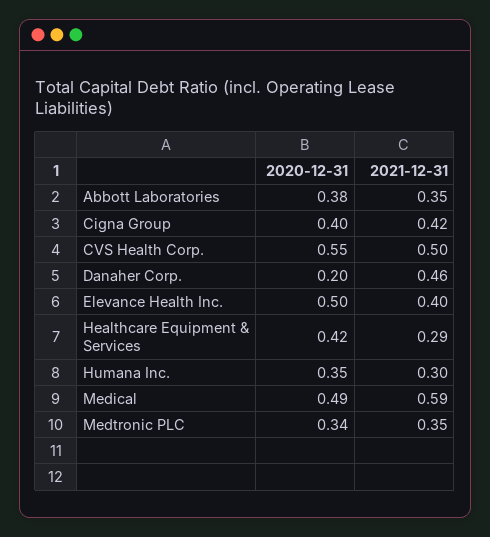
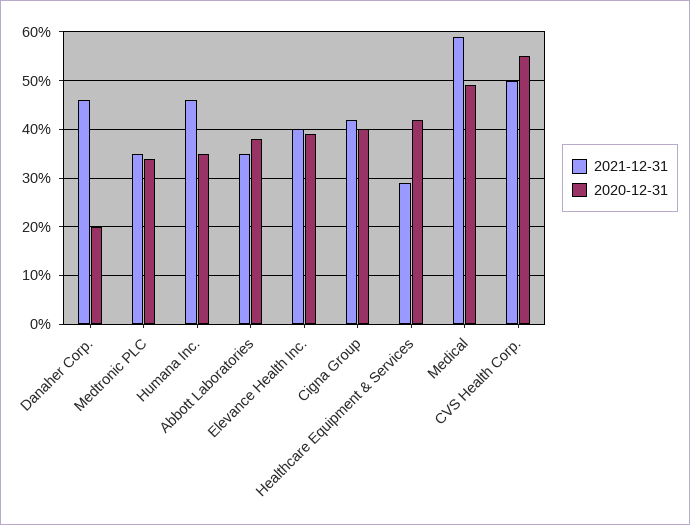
  {
    "2020-12-31": {
      "Abbott Laboratories": 0.38,
      "Cigna Group": 0.4,
      "CVS Health Corp.": 0.55,
      "Danaher Corp.": 0.2,
-     "Elevance Health Inc.": 0.5,
+     "Elevance Health Inc.": 0.4,
      "Healthcare Equipment & Services": 0.42,
      "Humana Inc.": 0.35,
      "Medical": 0.49,
      "Medtronic PLC": 0.34
    },
    "2021-12-31": {
      "Abbott Laboratories": 0.35,
      "Cigna Group": 0.42,
      "CVS Health Corp.": 0.5,
      "Danaher Corp.": 0.46,
      "Elevance Health Inc.": 0.4,
      "Healthcare Equipment & Services": 0.29,
-     "Humana Inc.": 0.3,
+     "Humana Inc.": 0.45,
      "Medical": 0.59,
      "Medtronic PLC": 0.35
    }
  }

